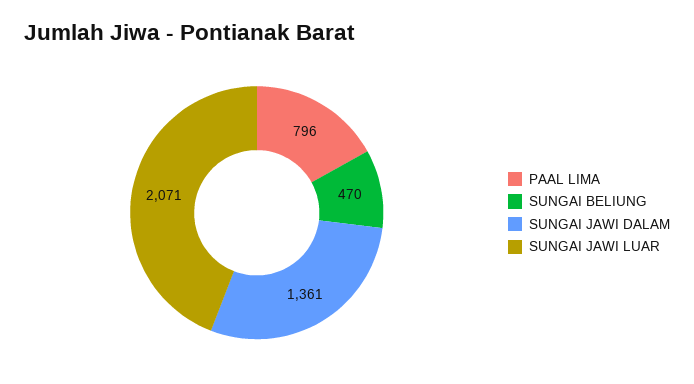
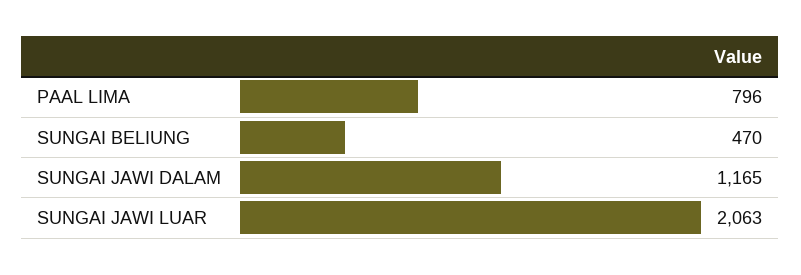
  {
    "PAAL LIMA": 796,
    "SUNGAI BELIUNG": 470,
-   "SUNGAI JAWI DALAM": 1361,
+   "SUNGAI JAWI DALAM": 1165,
-   "SUNGAI JAWI LUAR": 2071
+   "SUNGAI JAWI LUAR": 2063
  }

